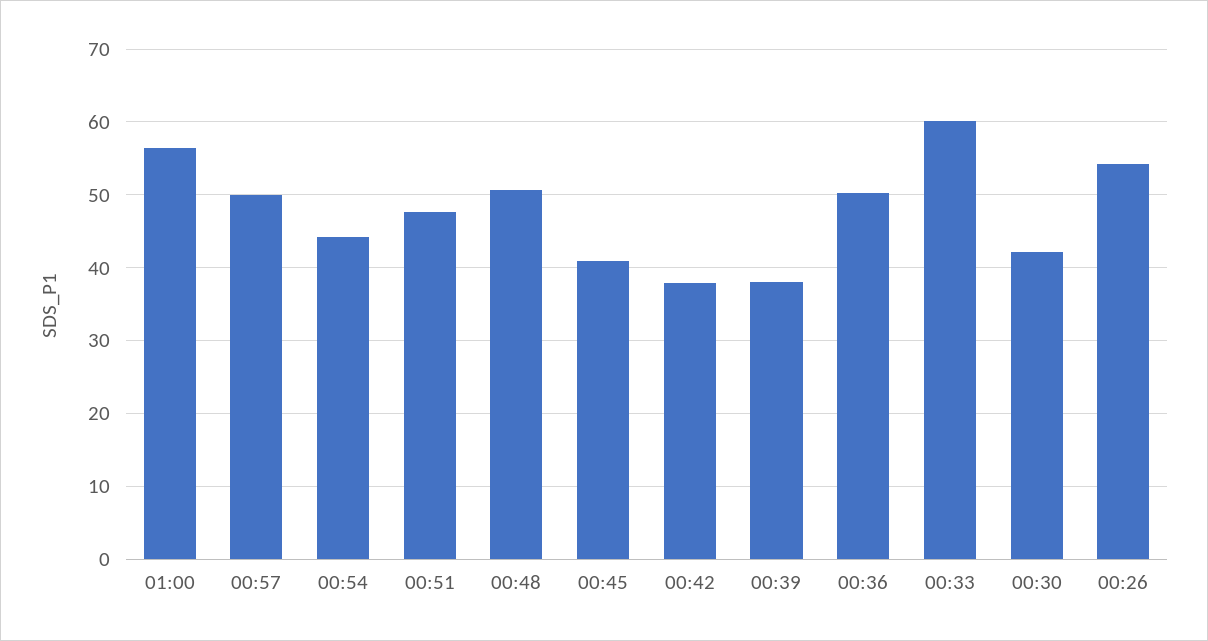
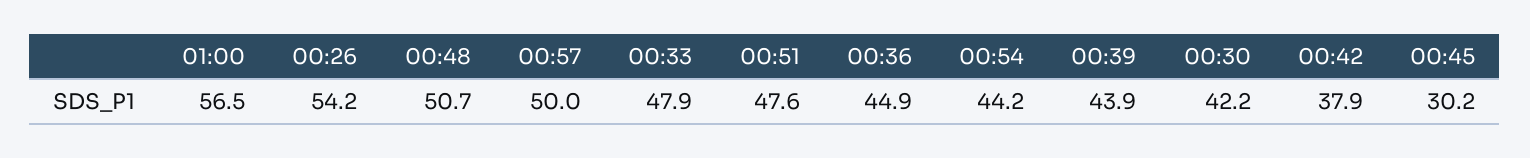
  {
    "01:00": 56.5,
    "00:57": 50,
    "00:54": 44.2,
    "00:51": 47.6,
    "00:48": 50.7,
-   "00:45": 41,
+   "00:45": 30.2,
    "00:42": 37.9,
-   "00:39": 38,
+   "00:39": 43.9,
-   "00:36": 50,
+   "00:36": 44.9,
-   "00:33": 60,
+   "00:33": 47.9,
    "00:30": 42.2,
    "00:26": 54.2
  }

